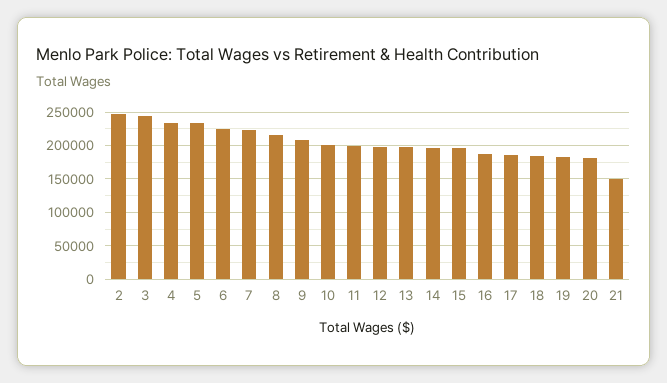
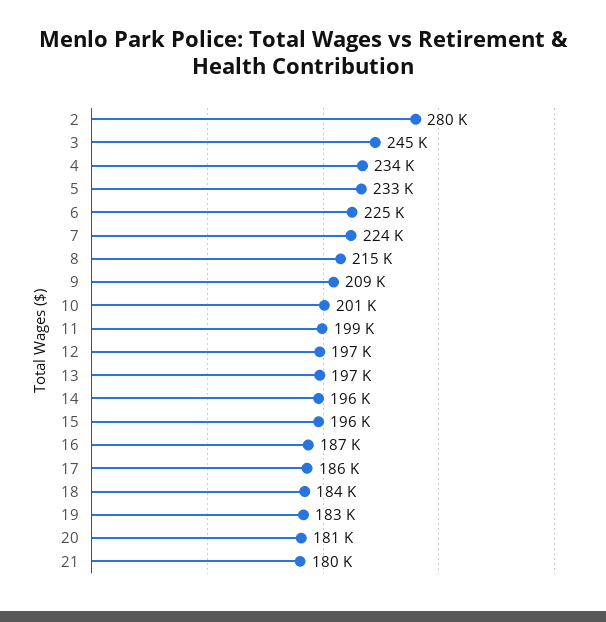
  {
-   "2": 250000,
+   "2": 280000,
    "3": 245000,
    "4": 234000,
    "5": 233000,
    "6": 225000,
    "7": 224000,
    "8": 215000,
    "9": 209000,
    "10": 201000,
    "11": 199000,
    "12": 197000,
    "13": 197000,
    "14": 196000,
    "15": 196000,
    "16": 187000,
    "17": 186000,
    "18": 184000,
    "19": 183000,
    "20": 181000,
-   "21": 150000
+   "21": 180000
  }

